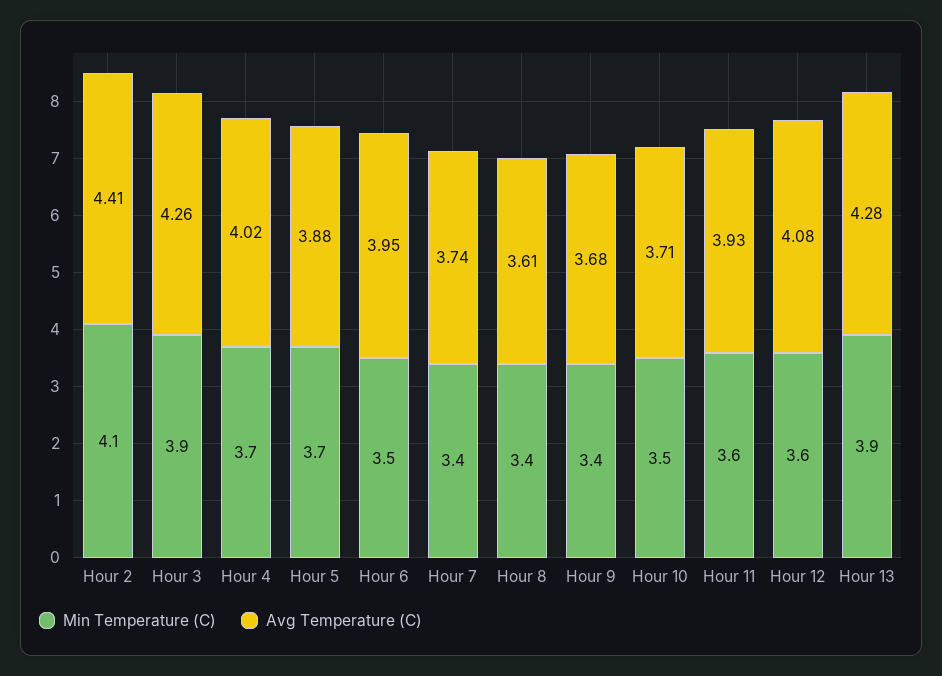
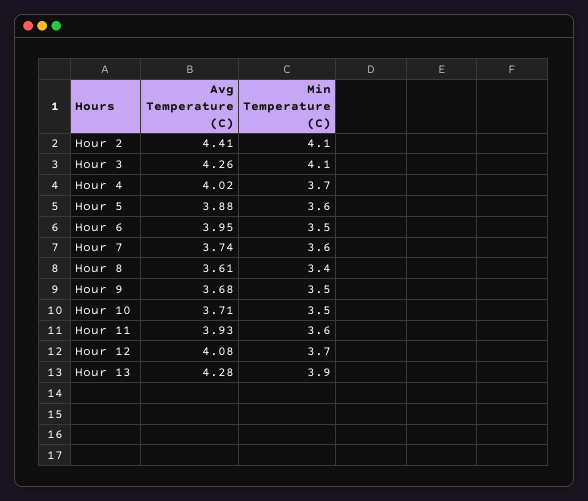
  {
    "Min Temperature (C)": {
      "Hour 2": 4.1,
-     "Hour 3": 3.9,
+     "Hour 3": 4.1,
      "Hour 4": 3.7,
-     "Hour 5": 3.7,
+     "Hour 5": 3.6,
      "Hour 6": 3.5,
-     "Hour 7": 3.4,
+     "Hour 7": 3.6,
      "Hour 8": 3.4,
-     "Hour 9": 3.4,
+     "Hour 9": 3.5,
      "Hour 10": 3.5,
      "Hour 11": 3.6,
-     "Hour 12": 3.6,
+     "Hour 12": 3.7,
      "Hour 13": 3.9
    },
    "Avg Temperature (C)": {
      "Hour 2": 4.41,
      "Hour 3": 4.26,
      "Hour 4": 4.02,
      "Hour 5": 3.88,
      "Hour 6": 3.95,
      "Hour 7": 3.74,
      "Hour 8": 3.61,
      "Hour 9": 3.68,
      "Hour 10": 3.71,
      "Hour 11": 3.93,
      "Hour 12": 4.08,
      "Hour 13": 4.28
    }
  }

